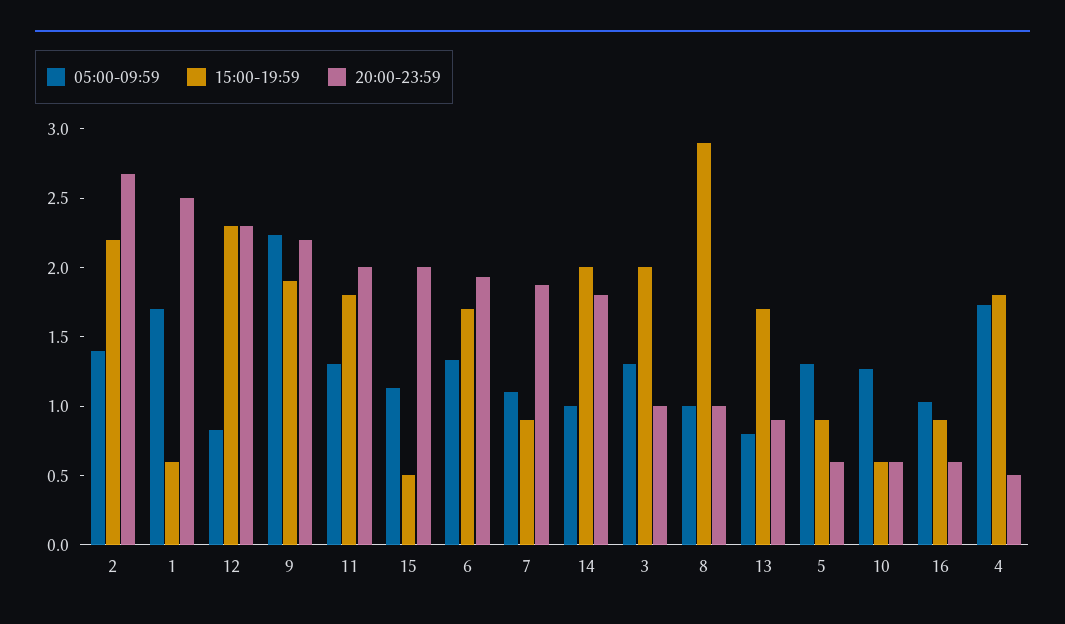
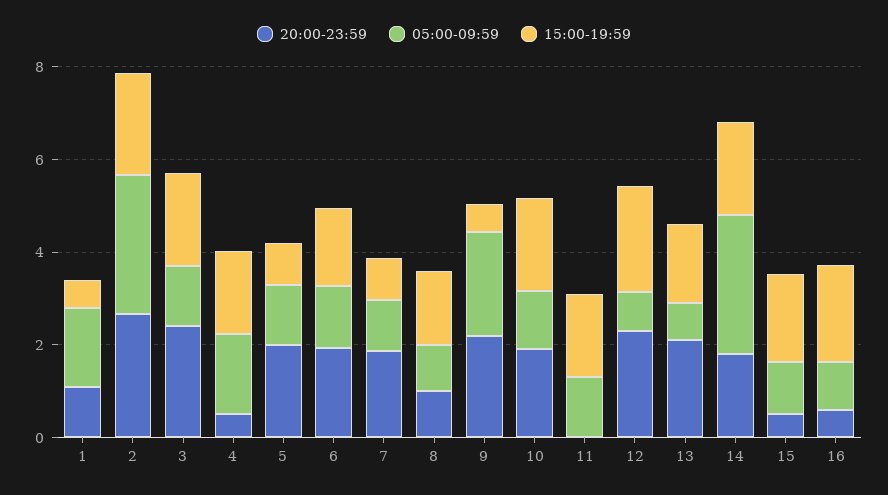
  {
    "05:00-09:59": {
-     "2": 1.4,
+     "2": 3,
      "1": 1.7,
      "12": 0.8,
      "9": 2.2,
      "11": 1.3,
      "15": 1.1,
      "6": 1.3,
      "7": 1.1,
-     "14": 1,
+     "14": 3,
      "3": 1.3,
      "8": 1,
      "13": 0.8,
      "5": 1.3,
      "10": 1.3,
      "16": 1,
      "4": 1.7
    },
    "15:00-19:59": {
      "2": 2.2,
      "1": 0.6,
      "12": 2.3,
-     "9": 1.9,
+     "9": 0.5,
      "11": 1.8,
-     "15": 0.5,
+     "15": 2,
      "6": 1.7,
      "7": 0.9,
      "14": 2,
      "3": 2,
-     "8": 2.9,
+     "8": 1.5,
      "13": 1.7,
      "5": 0.9,
-     "10": 0.6,
+     "10": 2,
-     "16": 0.9,
+     "16": 2,
      "4": 1.8
    },
    "20:00-23:59": {
      "2": 2.7,
-     "1": 2.5,
+     "1": 1,
      "12": 2.3,
      "9": 2.2,
-     "11": 2,
+     "11": 0,
-     "15": 2,
+     "15": 0.5,
      "6": 1.9,
      "7": 1.9,
      "14": 1.8,
-     "3": 1,
+     "3": 2.5,
      "8": 1,
-     "13": 0.9,
+     "13": 2,
-     "5": 0.6,
+     "5": 2,
-     "10": 0.6,
+     "10": 2,
      "16": 0.6,
      "4": 0.5
    }
  }

